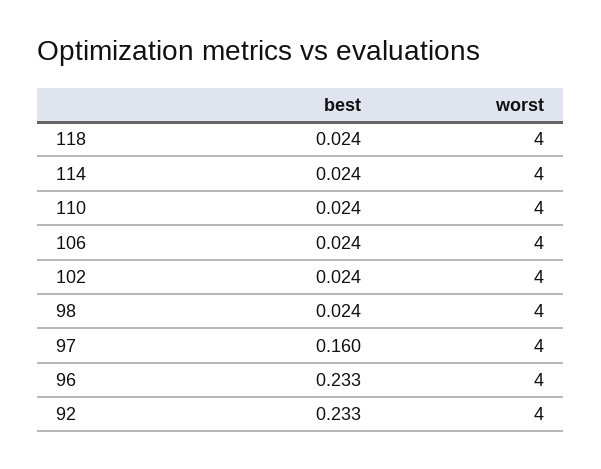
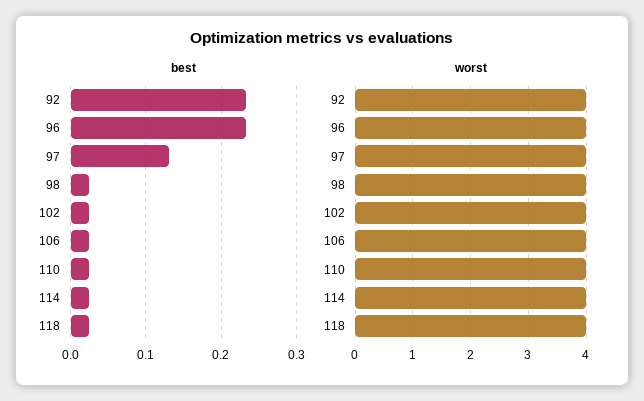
  {
    "best": {
      "118": 0.024,
      "114": 0.024,
      "110": 0.024,
      "106": 0.024,
      "102": 0.024,
      "98": 0.024,
-     "97": 0.16,
+     "97": 0.13,
      "96": 0.233,
      "92": 0.233
    },
    "worst": {
      "118": 4,
      "114": 4,
      "110": 4,
      "106": 4,
      "102": 4,
      "98": 4,
      "97": 4,
      "96": 4,
      "92": 4
    }
  }

